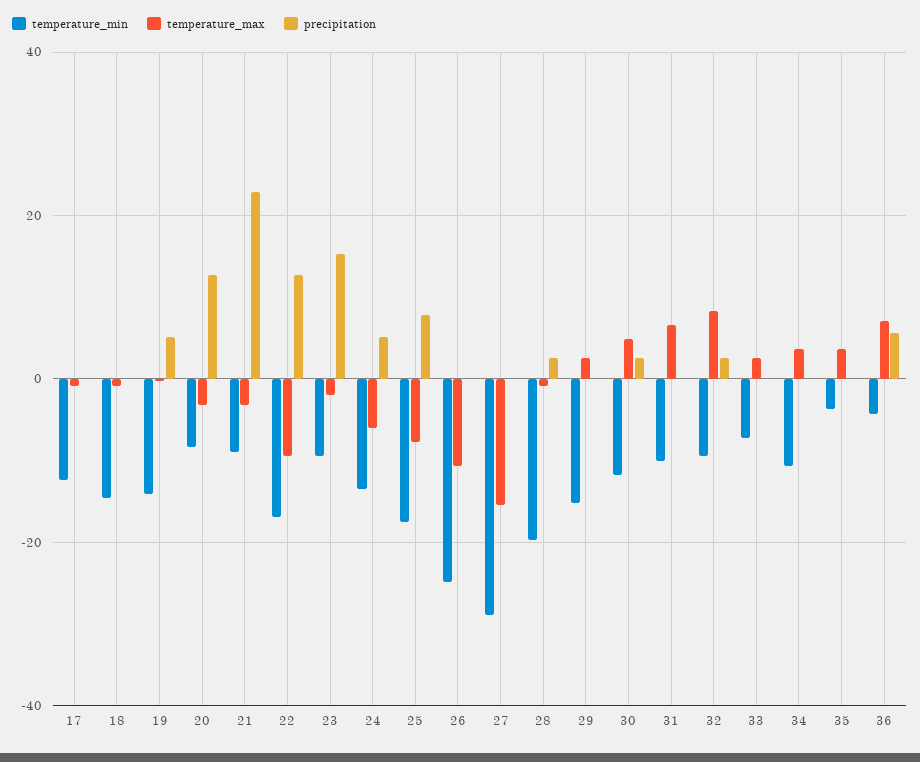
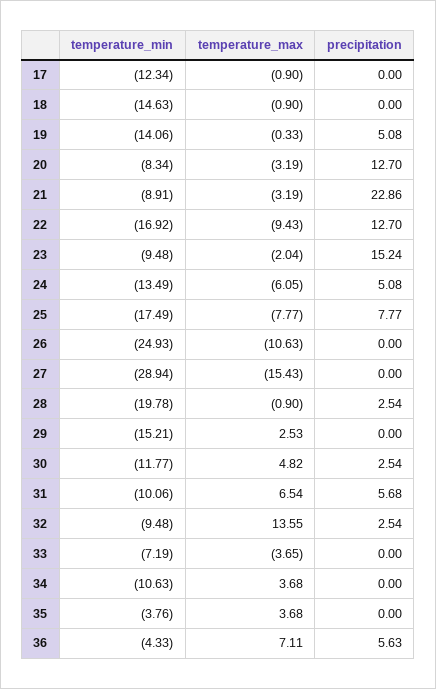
  {
    "temperature_min": {
      "17": -12.34,
      "18": -14.63,
      "19": -14.06,
      "20": -8.34,
      "21": -8.91,
      "22": -16.92,
      "23": -9.48,
      "24": -13.49,
      "25": -17.49,
      "26": -24.93,
      "27": -28.94,
      "28": -19.78,
      "29": -15.21,
      "30": -11.77,
      "31": -10.06,
      "32": -9.48,
      "33": -7.19,
      "34": -10.63,
      "35": -3.76,
      "36": -4.33
    },
    "temperature_max": {
      "17": -0.9,
      "18": -0.9,
      "19": -0.33,
      "20": -3.19,
      "21": -3.19,
      "22": -9.43,
      "23": -2.04,
      "24": -6.05,
      "25": -7.77,
      "26": -10.63,
      "27": -15.43,
      "28": -0.9,
      "29": 2.53,
      "30": 4.82,
      "31": 6.54,
-     "32": 8,
+     "32": 13.55,
-     "33": 2,
+     "33": -3.65,
      "34": 3.68,
      "35": 3.68,
      "36": 7.11
    },
    "precipitation": {
      "17": 0,
      "18": 0,
      "19": 5.08,
      "20": 12.7,
      "21": 22.86,
      "22": 12.7,
      "23": 15.24,
      "24": 5.08,
      "25": 7.77,
      "26": 0,
      "27": 0,
      "28": 2.54,
      "29": 0,
      "30": 2.54,
-     "31": 0,
+     "31": 5.68,
      "32": 2.54,
      "33": 0,
      "34": 0,
      "35": 0,
      "36": 5.63
    }
  }

